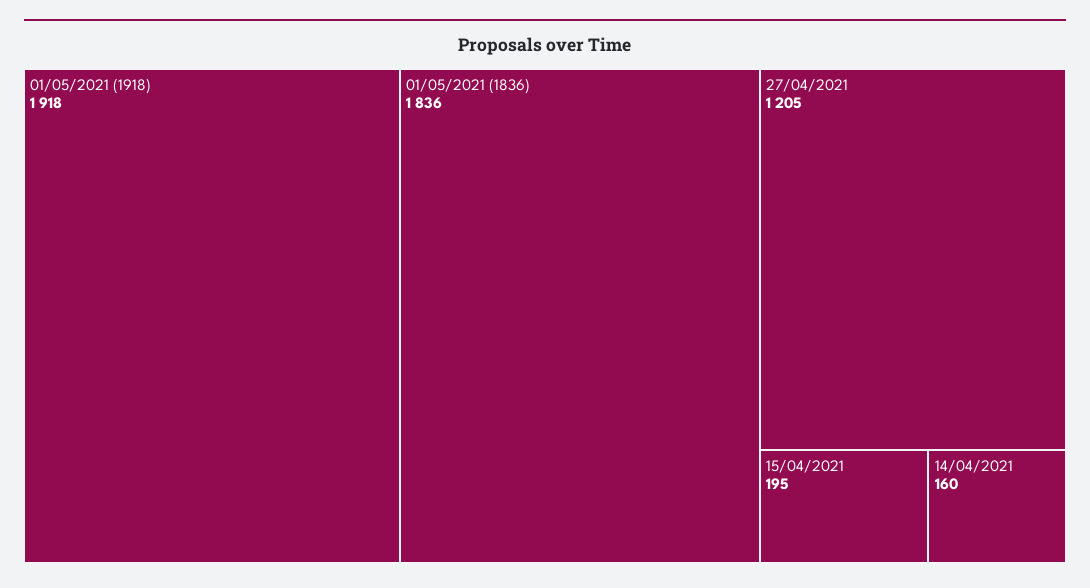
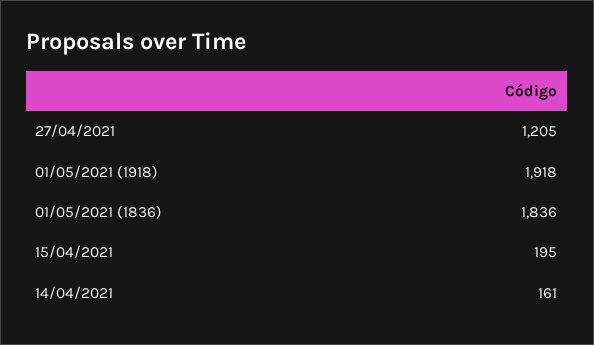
  {
    "01/05/2021 (1918)": 1918,
    "01/05/2021 (1836)": 1836,
    "27/04/2021": 1205,
    "15/04/2021": 195,
-   "14/04/2021": 160
+   "14/04/2021": 161
  }

